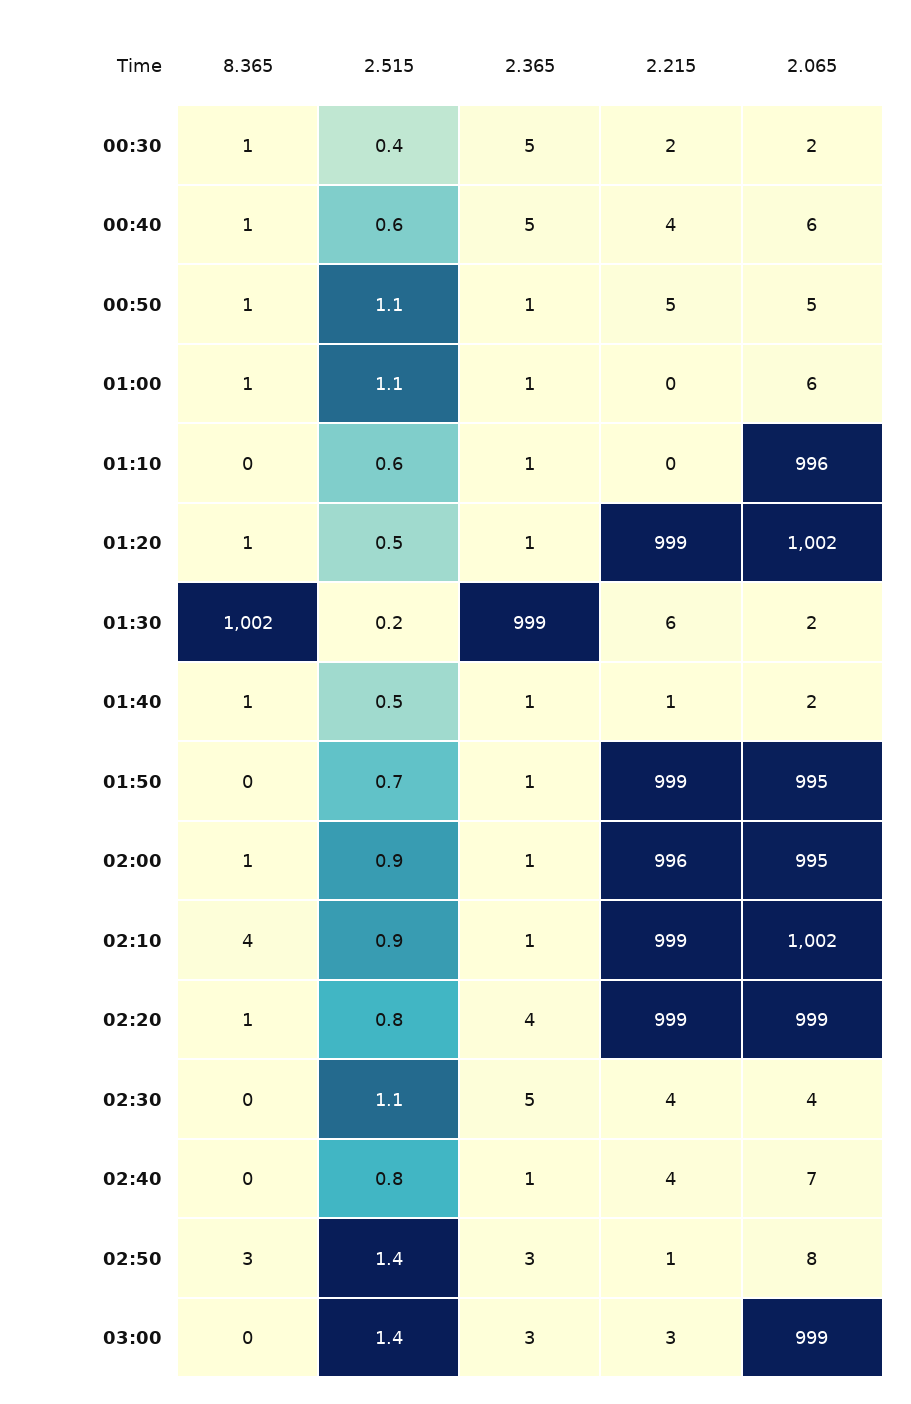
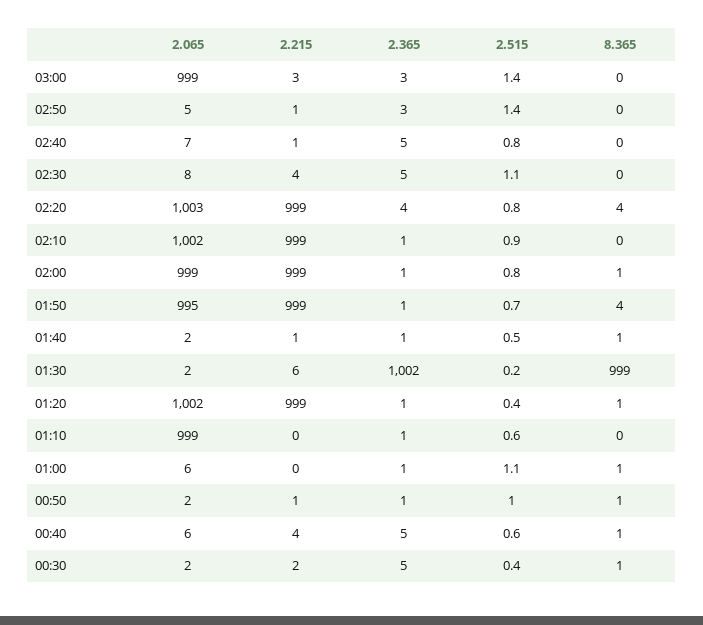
  {
    "8.365": {
      "00:30": 1,
      "00:40": 1,
      "00:50": 1,
      "01:00": 1,
      "01:10": 0,
      "01:20": 1,
-     "01:30": 1002,
+     "01:30": 999,
      "01:40": 1,
-     "01:50": 0,
+     "01:50": 4,
      "02:00": 1,
-     "02:10": 4,
+     "02:10": 0,
-     "02:20": 1,
+     "02:20": 4,
      "02:30": 0,
      "02:40": 0,
-     "02:50": 3,
+     "02:50": 0,
      "03:00": 0
    },
    "2.515": {
      "00:30": 0.4,
      "00:40": 0.6,
-     "00:50": 1.1,
+     "00:50": 1,
      "01:00": 1.1,
      "01:10": 0.6,
-     "01:20": 0.5,
+     "01:20": 0.4,
      "01:30": 0.2,
      "01:40": 0.5,
      "01:50": 0.7,
-     "02:00": 0.9,
+     "02:00": 0.8,
      "02:10": 0.9,
      "02:20": 0.8,
      "02:30": 1.1,
      "02:40": 0.8,
      "02:50": 1.4,
      "03:00": 1.4
    },
    "2.365": {
      "00:30": 5,
      "00:40": 5,
      "00:50": 1,
      "01:00": 1,
      "01:10": 1,
      "01:20": 1,
-     "01:30": 999,
+     "01:30": 1002,
      "01:40": 1,
      "01:50": 1,
      "02:00": 1,
      "02:10": 1,
      "02:20": 4,
      "02:30": 5,
-     "02:40": 1,
+     "02:40": 5,
      "02:50": 3,
      "03:00": 3
    },
    "2.215": {
      "00:30": 2,
      "00:40": 4,
-     "00:50": 5,
+     "00:50": 1,
      "01:00": 0,
      "01:10": 0,
      "01:20": 999,
      "01:30": 6,
      "01:40": 1,
      "01:50": 999,
-     "02:00": 996,
+     "02:00": 999,
      "02:10": 999,
      "02:20": 999,
      "02:30": 4,
-     "02:40": 4,
+     "02:40": 1,
      "02:50": 1,
      "03:00": 3
    },
    "2.065": {
      "00:30": 2,
      "00:40": 6,
-     "00:50": 5,
+     "00:50": 2,
      "01:00": 6,
-     "01:10": 996,
+     "01:10": 999,
      "01:20": 1002,
      "01:30": 2,
      "01:40": 2,
      "01:50": 995,
-     "02:00": 995,
+     "02:00": 999,
      "02:10": 1002,
-     "02:20": 999,
+     "02:20": 1003,
-     "02:30": 4,
+     "02:30": 8,
      "02:40": 7,
-     "02:50": 8,
+     "02:50": 5,
      "03:00": 999
    }
  }

